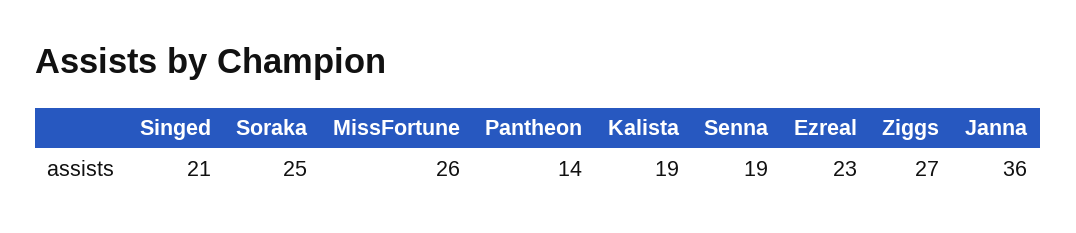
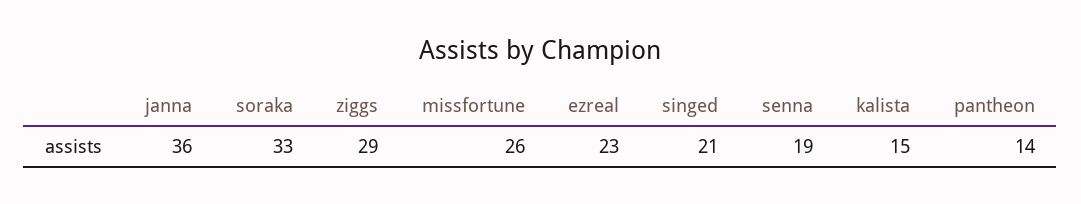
  {
    "Singed": 21,
-   "Soraka": 25,
+   "Soraka": 33,
    "MissFortune": 26,
    "Pantheon": 14,
-   "Kalista": 19,
+   "Kalista": 15,
    "Senna": 19,
    "Ezreal": 23,
-   "Ziggs": 27,
+   "Ziggs": 29,
    "Janna": 36
  }

